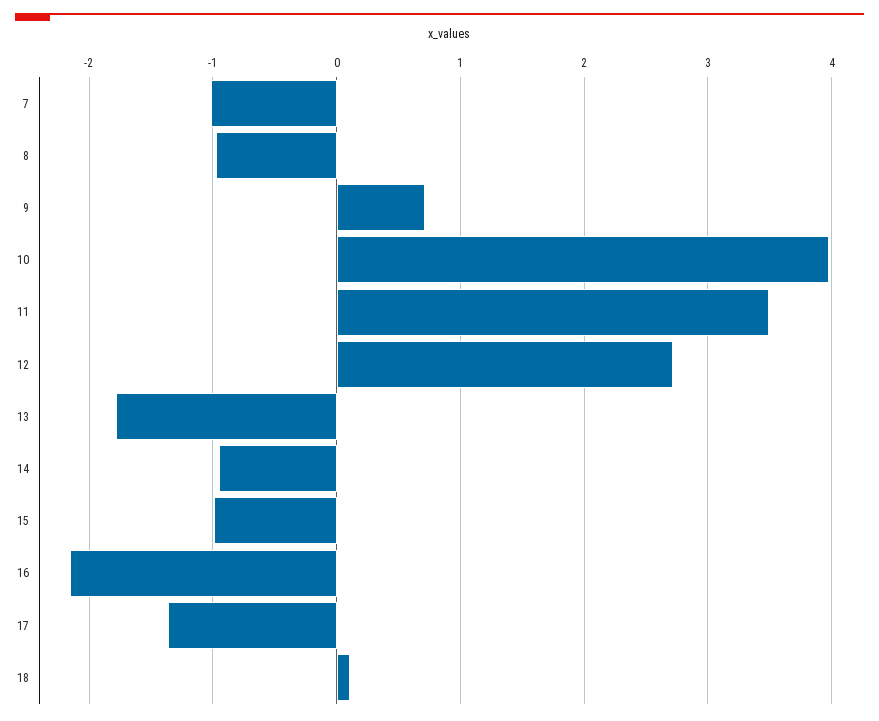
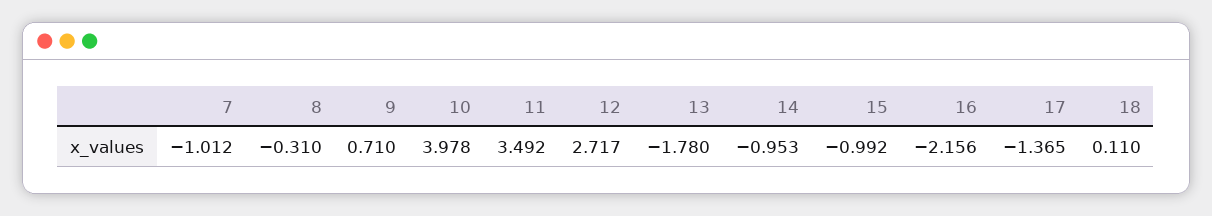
  {
    "7": -1.012,
-   "8": -1,
+   "8": -0.31,
    "9": 0.71,
    "10": 3.978,
    "11": 3.492,
    "12": 2.717,
    "13": -1.78,
    "14": -0.953,
    "15": -0.992,
    "16": -2.156,
    "17": -1.365,
    "18": 0.11
  }

